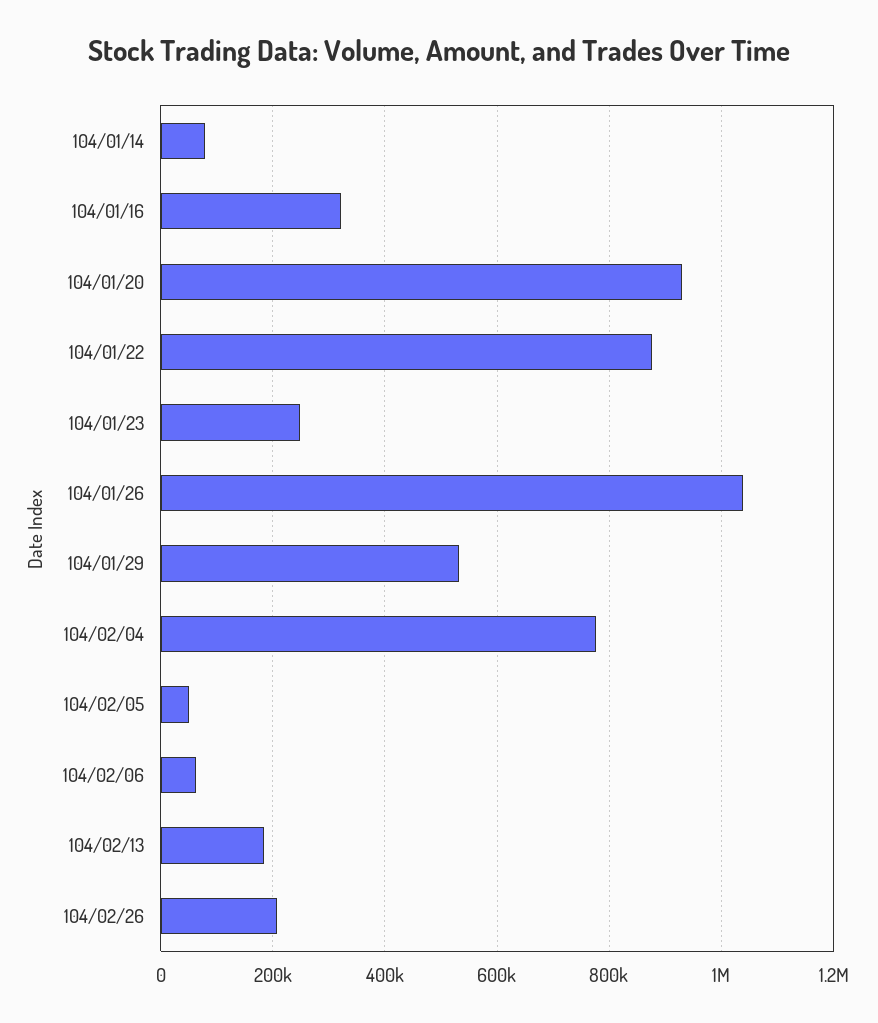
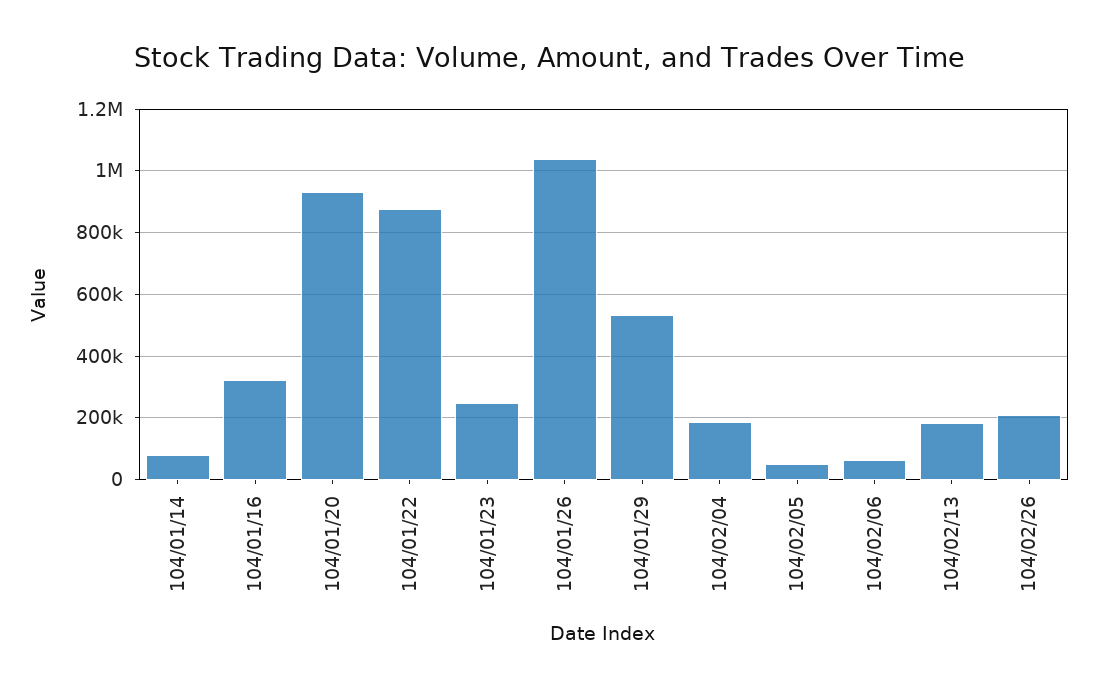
  {
    "104/01/14": 80000,
    "104/01/16": 320000,
    "104/01/20": 940000,
    "104/01/22": 880000,
    "104/01/23": 240000,
    "104/01/26": 1040000,
    "104/01/29": 540000,
-   "104/02/04": 780000,
+   "104/02/04": 180000,
    "104/02/05": 60000,
    "104/02/06": 60000,
    "104/02/13": 180000,
    "104/02/26": 200000
  }

